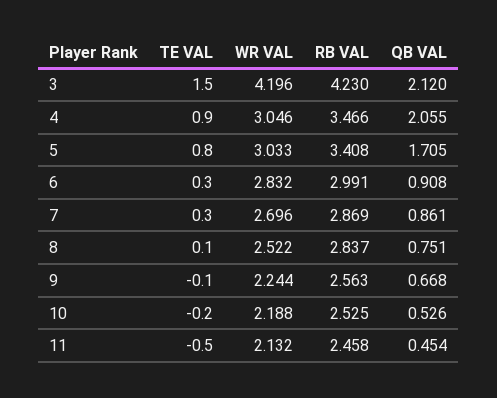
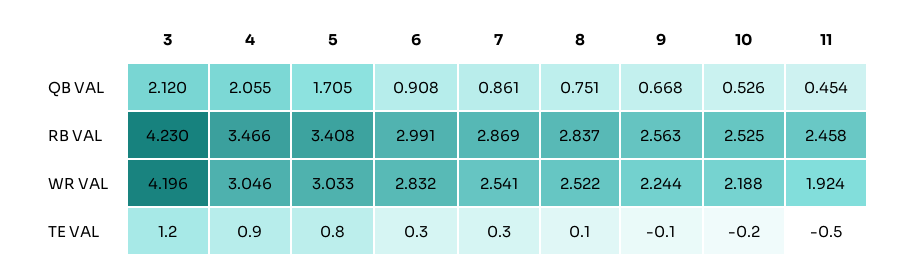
  {
    "TE VAL": {
-     "3": 1.5,
+     "3": 1.2,
      "4": 0.9,
      "5": 0.8,
      "6": 0.3,
      "7": 0.3,
      "8": 0.1,
      "9": -0.1,
      "10": -0.2,
      "11": -0.5
    },
    "WR VAL": {
      "3": 4.196,
      "4": 3.046,
      "5": 3.033,
      "6": 2.832,
-     "7": 2.696,
+     "7": 2.541,
      "8": 2.522,
      "9": 2.244,
      "10": 2.188,
-     "11": 2.132
+     "11": 1.924
    },
    "RB VAL": {
      "3": 4.23,
      "4": 3.466,
      "5": 3.408,
      "6": 2.991,
      "7": 2.869,
      "8": 2.837,
      "9": 2.563,
      "10": 2.525,
      "11": 2.458
    },
    "QB VAL": {
      "3": 2.12,
      "4": 2.055,
      "5": 1.705,
      "6": 0.908,
      "7": 0.861,
      "8": 0.751,
      "9": 0.668,
      "10": 0.526,
      "11": 0.454
    }
  }

